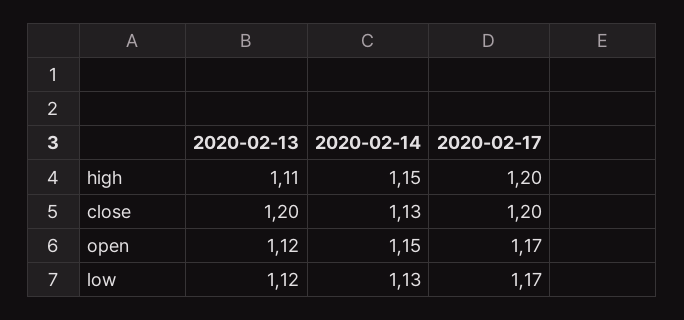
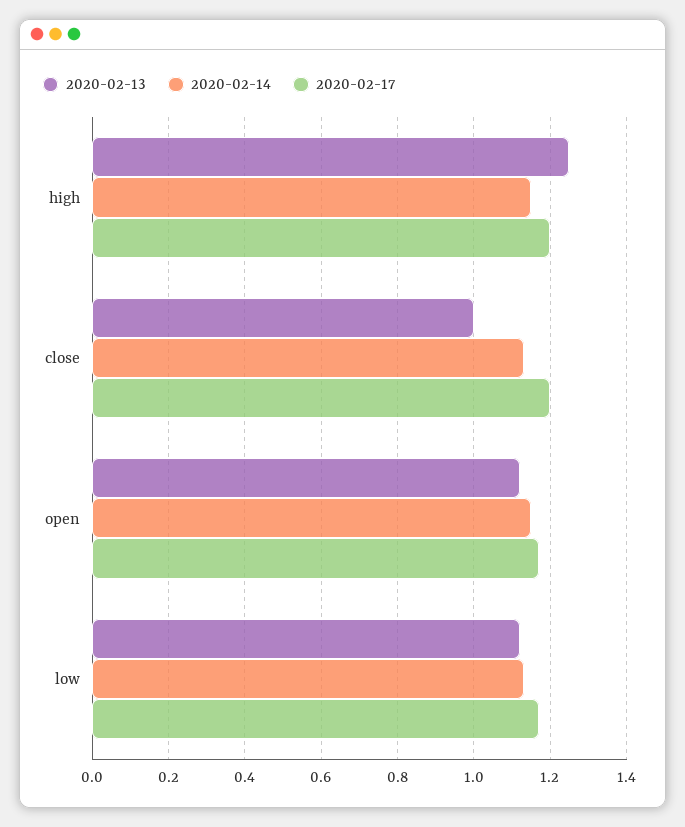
  {
    "2020-02-13": {
-     "high": 1.11,
+     "high": 1.25,
-     "close": 1.2,
+     "close": 1,
      "open": 1.12,
      "low": 1.12
    },
    "2020-02-14": {
      "high": 1.15,
      "close": 1.13,
      "open": 1.15,
      "low": 1.13
    },
    "2020-02-17": {
      "high": 1.2,
      "close": 1.2,
      "open": 1.17,
      "low": 1.17
    }
  }

